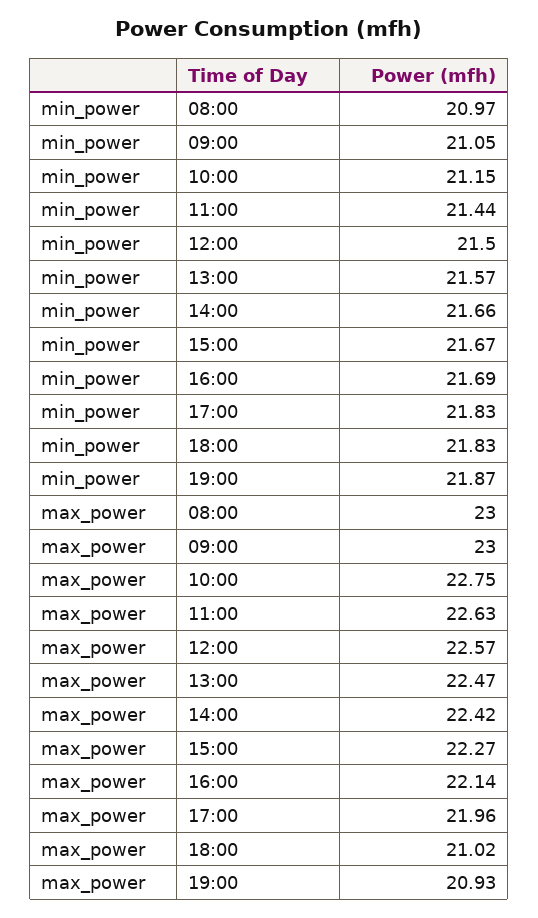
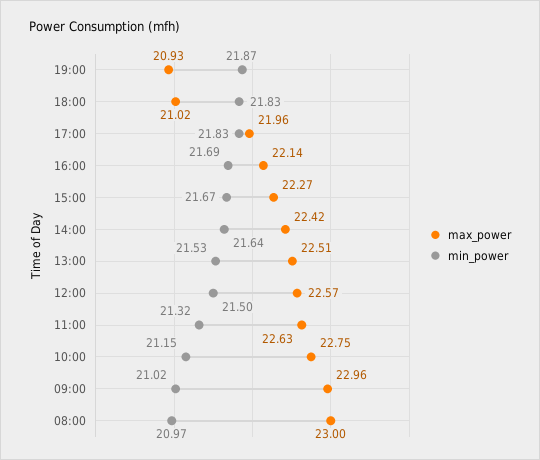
  {
    "min_power": {
      "08:00": 20.97,
-     "09:00": 21.05,
+     "09:00": 21.02,
      "10:00": 21.15,
-     "11:00": 21.44,
+     "11:00": 21.32,
      "12:00": 21.5,
-     "13:00": 21.57,
+     "13:00": 21.53,
-     "14:00": 21.66,
+     "14:00": 21.64,
      "15:00": 21.67,
      "16:00": 21.69,
      "17:00": 21.83,
      "18:00": 21.83,
      "19:00": 21.87
    },
    "max_power": {
      "08:00": 23,
-     "09:00": 23,
+     "09:00": 22.96,
      "10:00": 22.75,
      "11:00": 22.63,
      "12:00": 22.57,
-     "13:00": 22.47,
+     "13:00": 22.51,
      "14:00": 22.42,
      "15:00": 22.27,
      "16:00": 22.14,
      "17:00": 21.96,
      "18:00": 21.02,
      "19:00": 20.93
    }
  }

